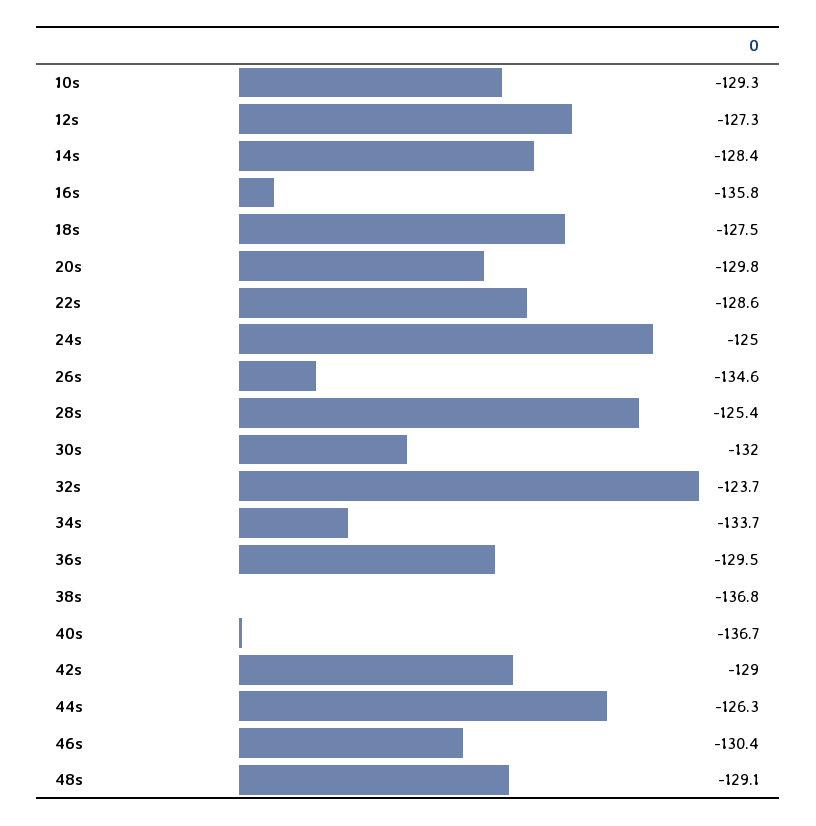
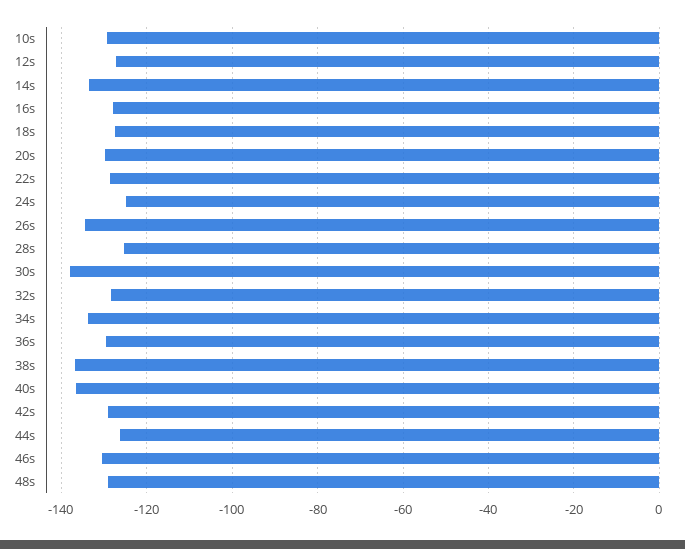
  {
    "10s": -129.3,
    "12s": -127.3,
-   "14s": -128.4,
+   "14s": -134,
-   "16s": -135.8,
+   "16s": -128,
    "18s": -127.5,
    "20s": -129.8,
    "22s": -128.6,
    "24s": -125,
    "26s": -134.6,
    "28s": -125.4,
-   "30s": -132,
+   "30s": -138,
-   "32s": -123.7,
+   "32s": -128,
    "34s": -133.7,
    "36s": -129.5,
    "38s": -136.8,
    "40s": -136.7,
    "42s": -129,
    "44s": -126.3,
    "46s": -130.4,
    "48s": -129.1
  }

